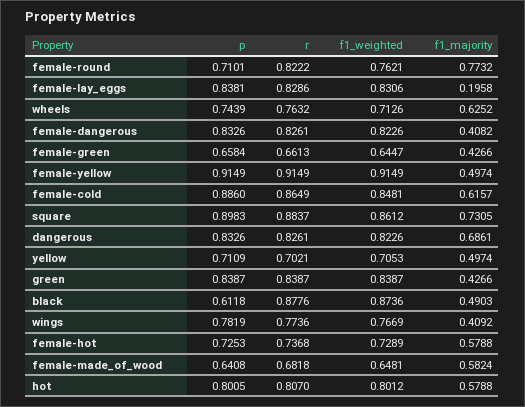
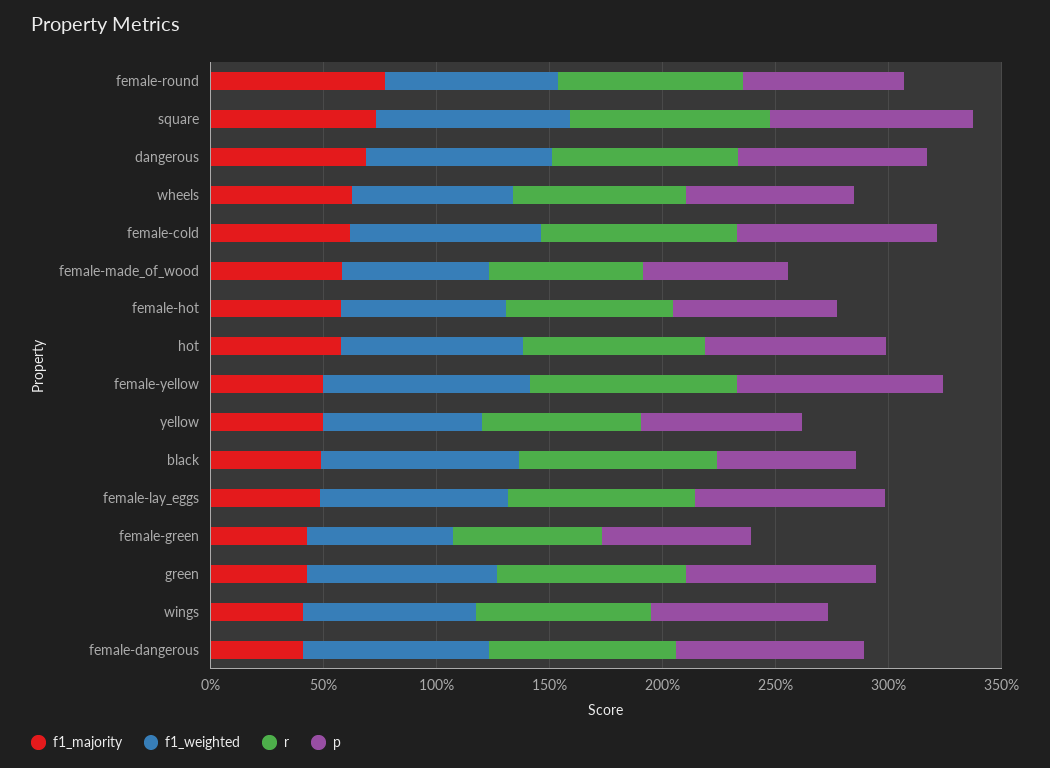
  {
    "p": {
      "female-round": 0.7101,
      "female-lay_eggs": 0.8381,
      "wheels": 0.7439,
      "female-dangerous": 0.8326,
      "female-green": 0.6584,
      "female-yellow": 0.9149,
      "female-cold": 0.886,
      "square": 0.8983,
      "dangerous": 0.8326,
      "yellow": 0.7109,
      "green": 0.8387,
      "black": 0.6118,
      "wings": 0.7819,
      "female-hot": 0.7253,
      "female-made_of_wood": 0.6408,
      "hot": 0.8005
    },
    "r": {
      "female-round": 0.8222,
      "female-lay_eggs": 0.8286,
      "wheels": 0.7632,
      "female-dangerous": 0.8261,
      "female-green": 0.6613,
      "female-yellow": 0.9149,
      "female-cold": 0.8649,
      "square": 0.8837,
      "dangerous": 0.8261,
      "yellow": 0.7021,
      "green": 0.8387,
      "black": 0.8776,
      "wings": 0.7736,
      "female-hot": 0.7368,
      "female-made_of_wood": 0.6818,
      "hot": 0.807
    },
    "f1_weighted": {
      "female-round": 0.7621,
      "female-lay_eggs": 0.8306,
      "wheels": 0.7126,
      "female-dangerous": 0.8226,
      "female-green": 0.6447,
      "female-yellow": 0.9149,
      "female-cold": 0.8481,
      "square": 0.8612,
      "dangerous": 0.8226,
      "yellow": 0.7053,
      "green": 0.8387,
      "black": 0.8736,
      "wings": 0.7669,
      "female-hot": 0.7289,
      "female-made_of_wood": 0.6481,
      "hot": 0.8012
    },
    "f1_majority": {
      "female-round": 0.7732,
-     "female-lay_eggs": 0.1958,
+     "female-lay_eggs": 0.5,
      "wheels": 0.6252,
      "female-dangerous": 0.4082,
      "female-green": 0.4266,
      "female-yellow": 0.4974,
      "female-cold": 0.6157,
      "square": 0.7305,
      "dangerous": 0.6861,
      "yellow": 0.4974,
      "green": 0.4266,
      "black": 0.4903,
      "wings": 0.4092,
      "female-hot": 0.5788,
      "female-made_of_wood": 0.5824,
      "hot": 0.5788
    }
  }

